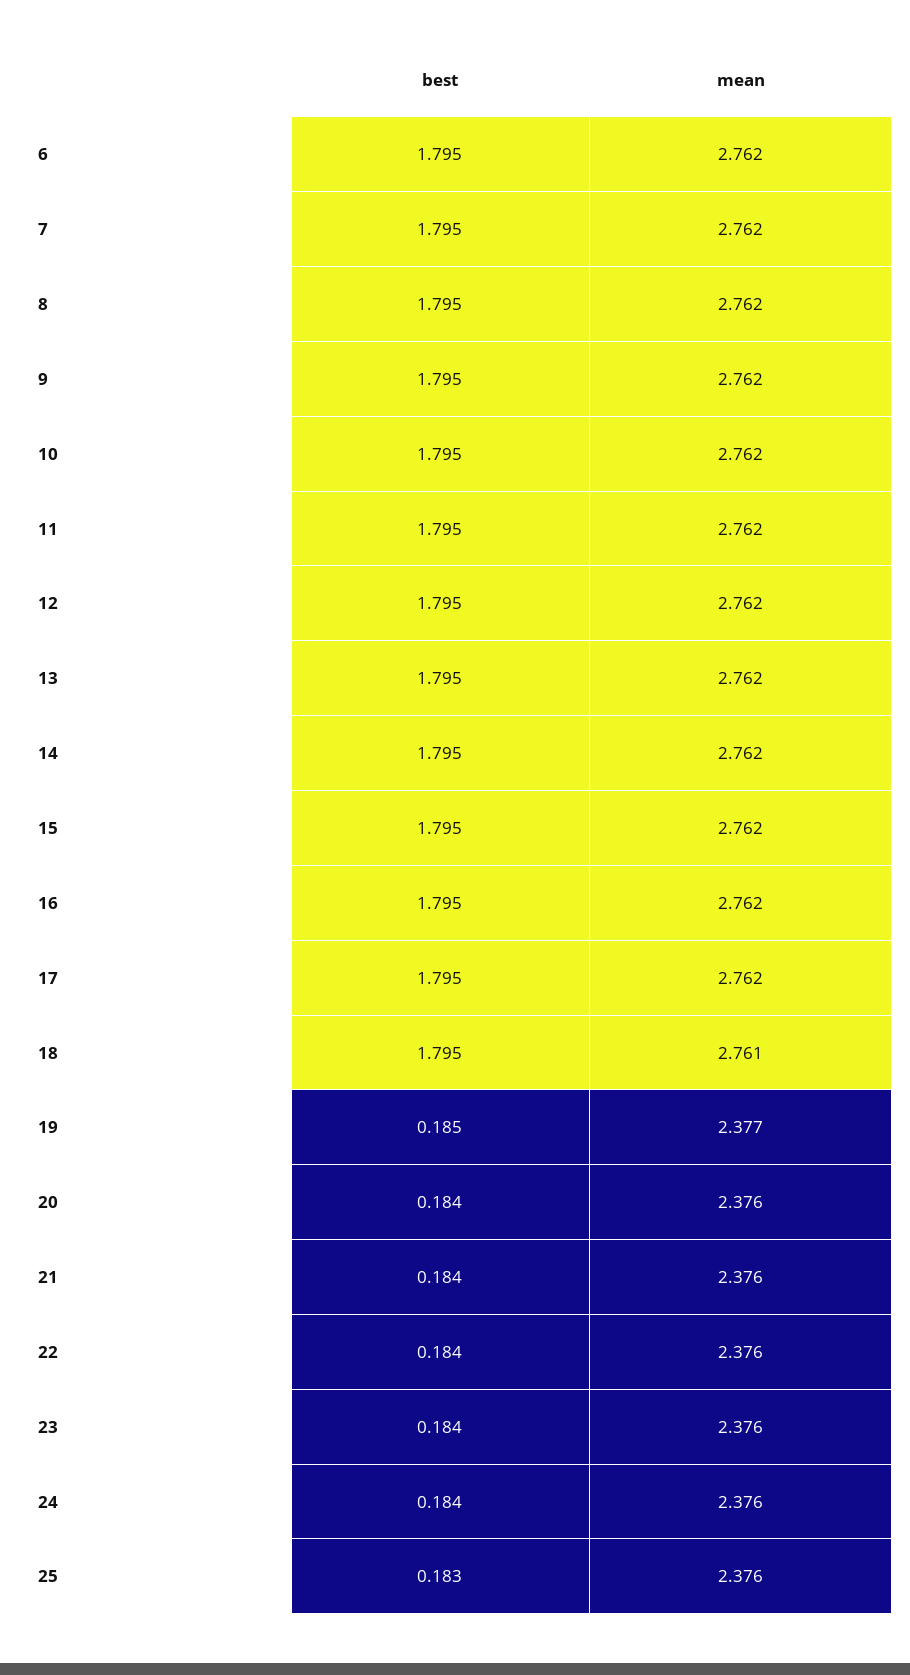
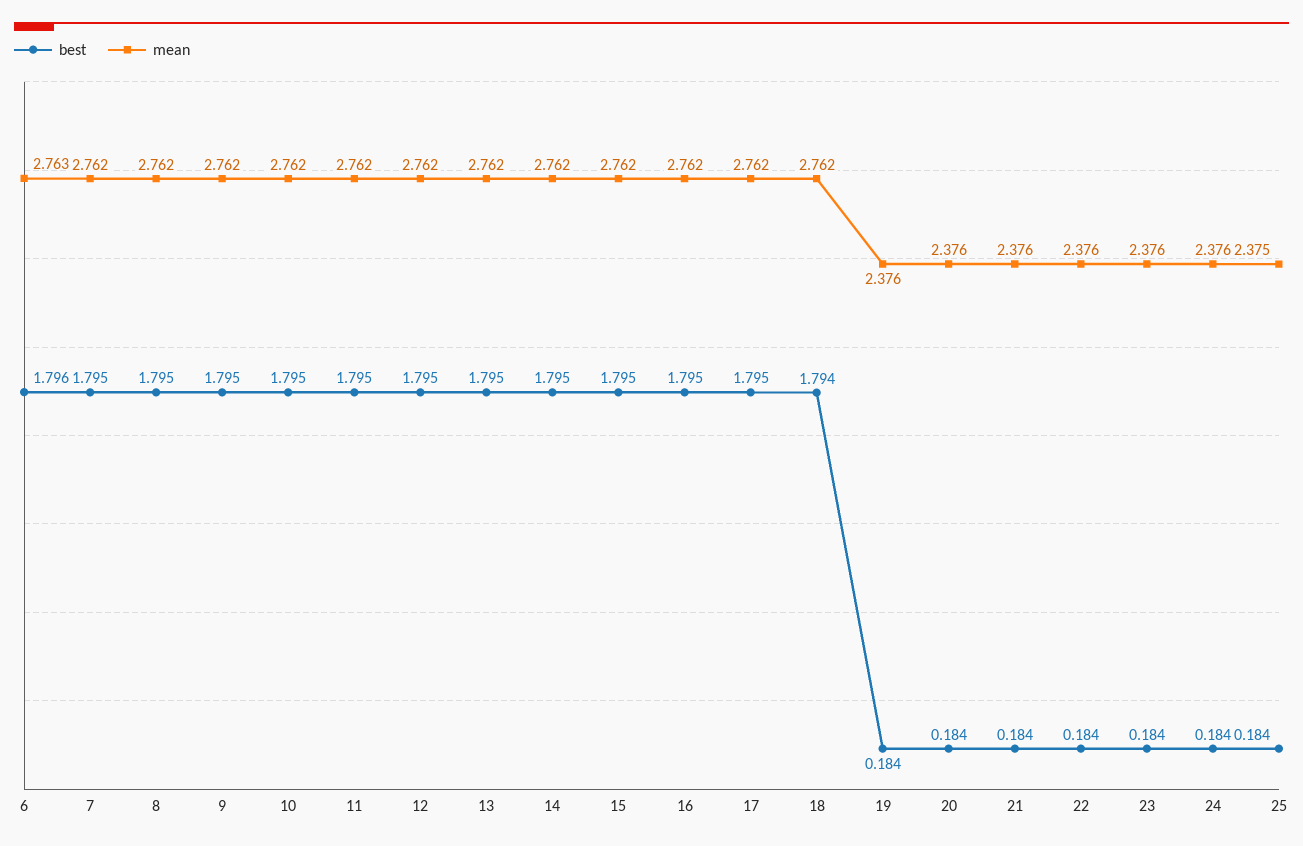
  {
    "best": {
-     "6": 1.795,
+     "6": 1.796,
      "7": 1.795,
      "8": 1.795,
      "9": 1.795,
      "10": 1.795,
      "11": 1.795,
      "12": 1.795,
      "13": 1.795,
      "14": 1.795,
      "15": 1.795,
      "16": 1.795,
      "17": 1.795,
-     "18": 1.795,
+     "18": 1.794,
-     "19": 0.185,
+     "19": 0.184,
      "20": 0.184,
      "21": 0.184,
      "22": 0.184,
      "23": 0.184,
      "24": 0.184,
-     "25": 0.183
+     "25": 0.184
    },
    "mean": {
-     "6": 2.762,
+     "6": 2.763,
      "7": 2.762,
      "8": 2.762,
      "9": 2.762,
      "10": 2.762,
      "11": 2.762,
      "12": 2.762,
      "13": 2.762,
      "14": 2.762,
      "15": 2.762,
      "16": 2.762,
      "17": 2.762,
-     "18": 2.761,
+     "18": 2.762,
-     "19": 2.377,
+     "19": 2.376,
      "20": 2.376,
      "21": 2.376,
      "22": 2.376,
      "23": 2.376,
      "24": 2.376,
-     "25": 2.376
+     "25": 2.375
    }
  }

